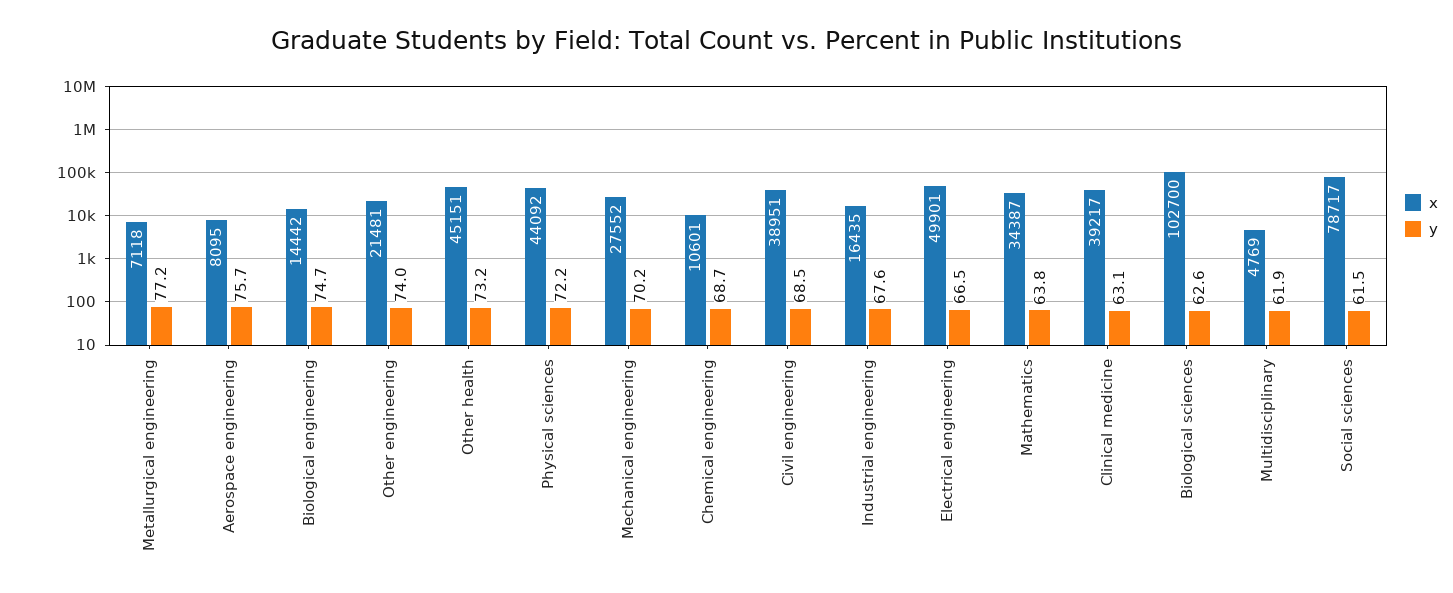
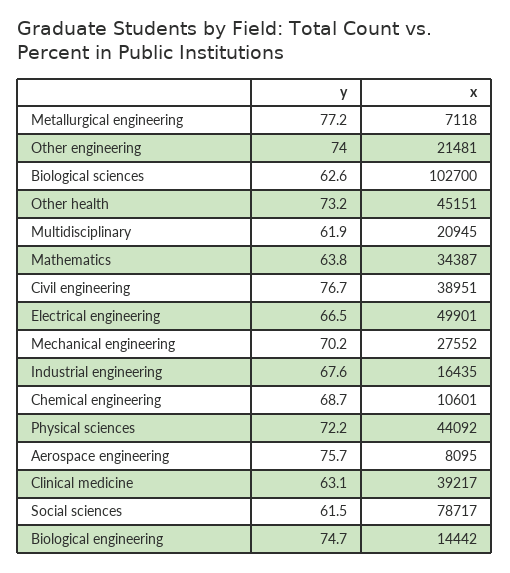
  {
    "x": {
      "Metallurgical engineering": 7118,
      "Aerospace engineering": 8095,
      "Biological engineering": 14442,
      "Other engineering": 21481,
      "Other health": 45151,
      "Physical sciences": 44092,
      "Mechanical engineering": 27552,
      "Chemical engineering": 10601,
      "Civil engineering": 38951,
      "Industrial engineering": 16435,
      "Electrical engineering": 49901,
      "Mathematics": 34387,
      "Clinical medicine": 39217,
      "Biological sciences": 102700,
-     "Multidisciplinary": 4769,
+     "Multidisciplinary": 20945,
      "Social sciences": 78717
    },
    "y": {
      "Metallurgical engineering": 77.2,
      "Aerospace engineering": 75.7,
      "Biological engineering": 74.7,
      "Other engineering": 74,
      "Other health": 73.2,
      "Physical sciences": 72.2,
      "Mechanical engineering": 70.2,
      "Chemical engineering": 68.7,
-     "Civil engineering": 68.5,
+     "Civil engineering": 76.7,
      "Industrial engineering": 67.6,
      "Electrical engineering": 66.5,
      "Mathematics": 63.8,
      "Clinical medicine": 63.1,
      "Biological sciences": 62.6,
      "Multidisciplinary": 61.9,
      "Social sciences": 61.5
    }
  }

